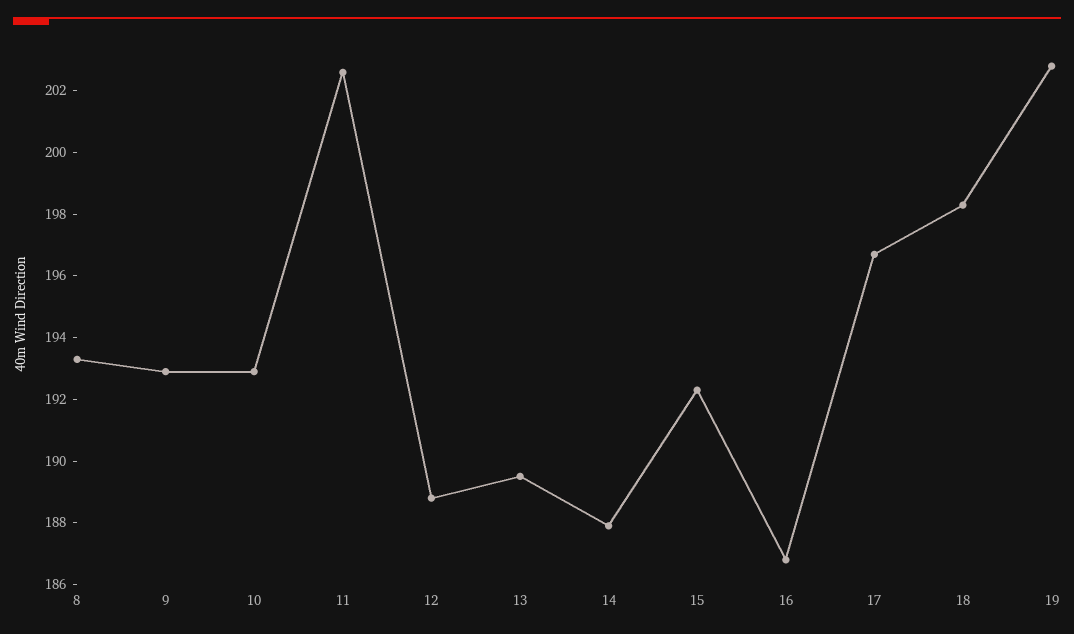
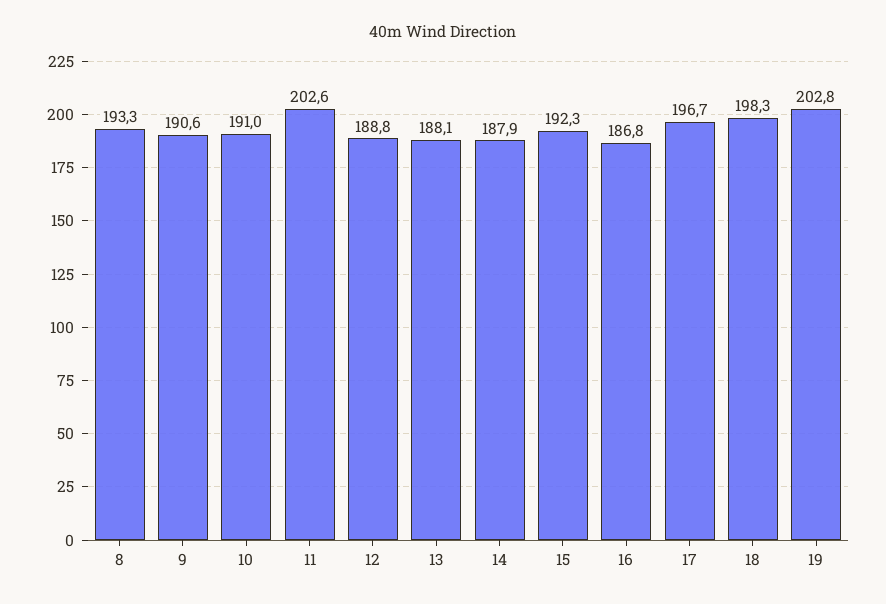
  {
    "8": 193.3,
-   "9": 193,
+   "9": 190.6,
-   "10": 193,
+   "10": 191,
    "11": 202.6,
    "12": 188.8,
-   "13": 189.5,
+   "13": 188.1,
    "14": 187.9,
    "15": 192.3,
    "16": 186.8,
    "17": 196.7,
    "18": 198.3,
    "19": 202.8
  }

